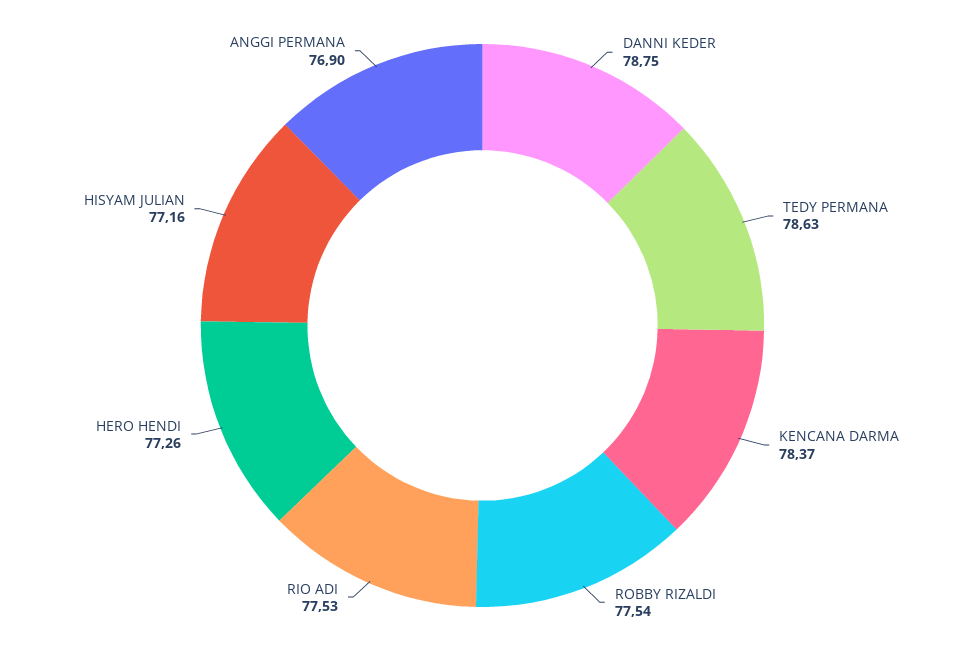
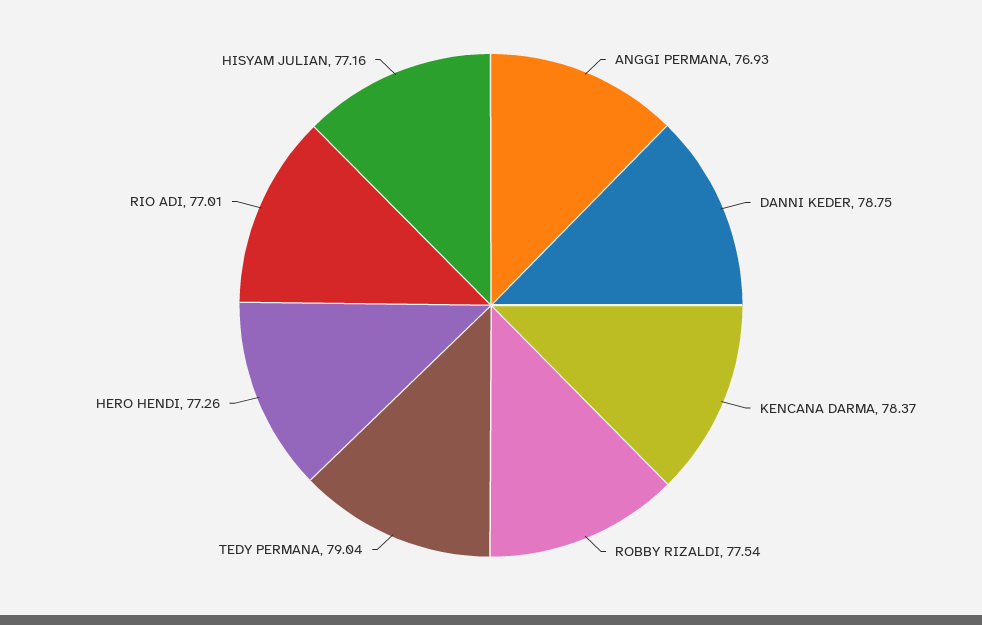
  {
    "DANNI KEDER": 78.75,
-   "TEDY PERMANA": 78.63,
+   "TEDY PERMANA": 79.04,
    "KENCANA DARMA": 78.37,
    "ROBBY RIZALDI": 77.54,
-   "RIO ADI": 77.53,
+   "RIO ADI": 77.01,
    "HERO HENDI": 77.26,
    "HISYAM JULIAN": 77.16,
-   "ANGGI PERMANA": 76.9
+   "ANGGI PERMANA": 76.93
  }

